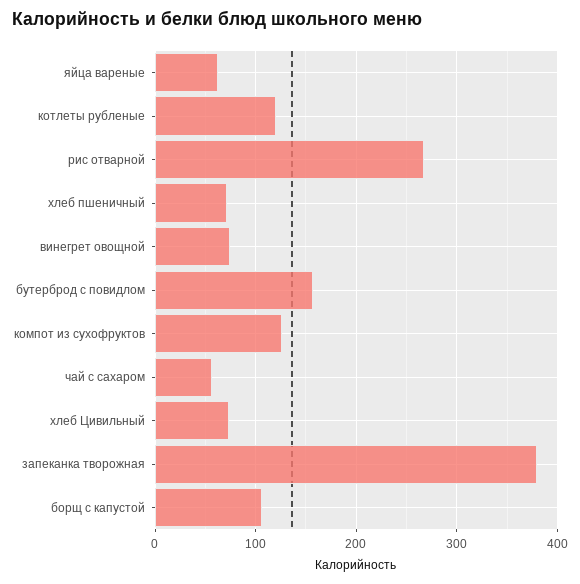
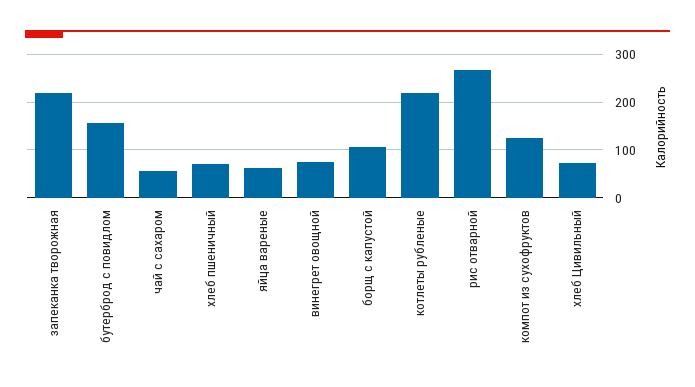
  {
    "яйца вареные": 60,
-   "котлеты рубленые": 120,
+   "котлеты рубленые": 220,
    "рис отварной": 270,
    "хлеб пшеничный": 70,
    "винегрет овощной": 70,
    "бутерброд с повидлом": 160,
    "компот из сухофруктов": 130,
    "чай с сахаром": 60,
    "хлеб Цивильный": 70,
-   "запеканка творожная": 380,
+   "запеканка творожная": 220,
    "борщ с капустой": 110
  }

